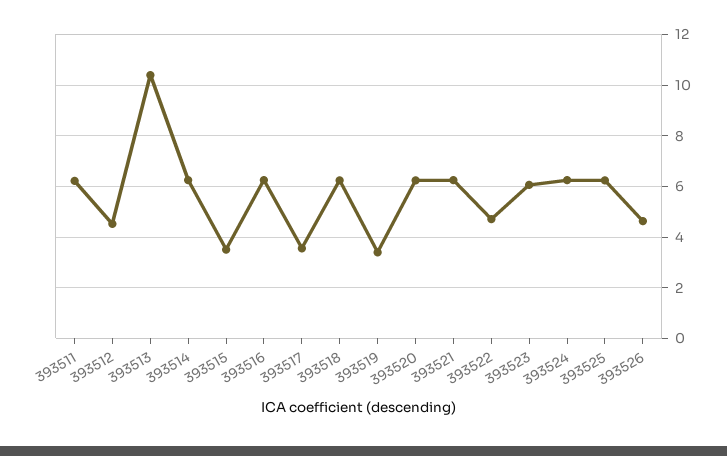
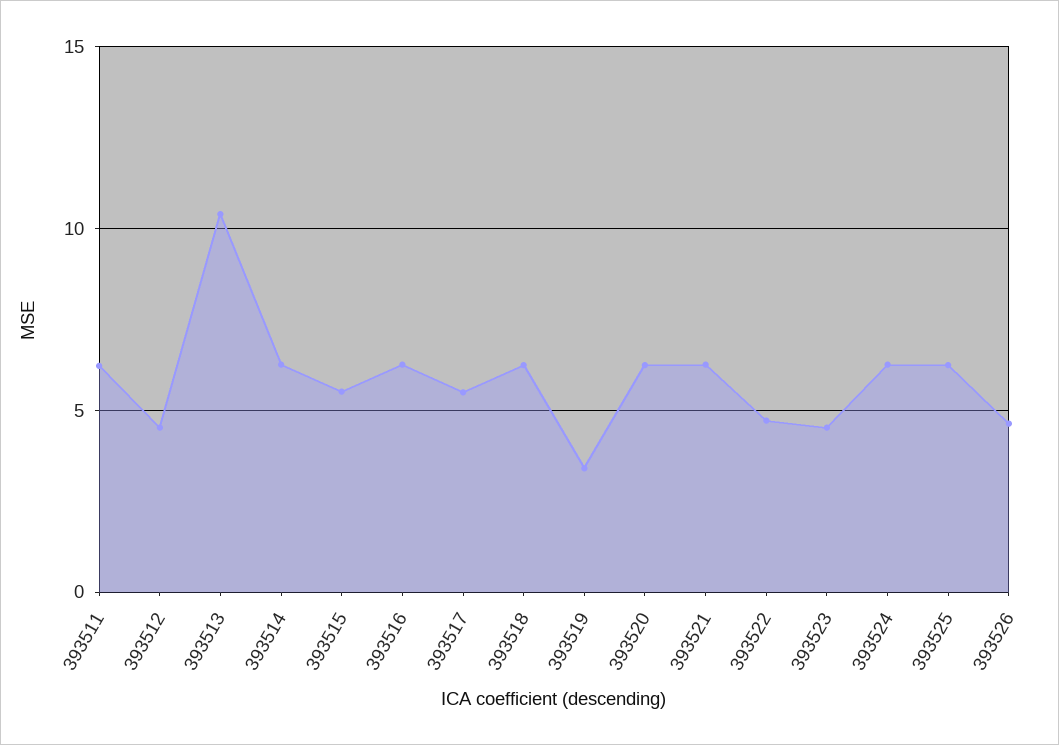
  {
    "393511": 6.25,
    "393512": 4.5,
    "393513": 10.5,
    "393514": 6.25,
-   "393515": 3.5,
+   "393515": 5.5,
    "393516": 6.25,
-   "393517": 3.5,
+   "393517": 5.5,
    "393518": 6.25,
    "393519": 3.5,
    "393520": 6.25,
    "393521": 6.25,
    "393522": 4.75,
-   "393523": 6,
+   "393523": 4.5,
    "393524": 6.25,
    "393525": 6.25,
    "393526": 4.75
  }

